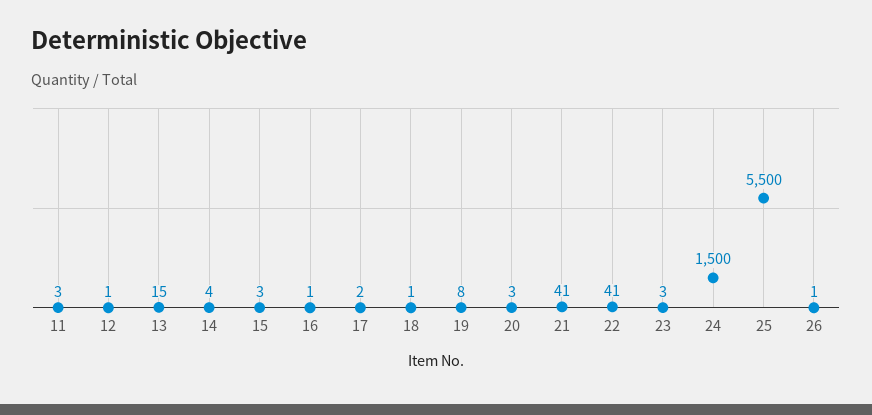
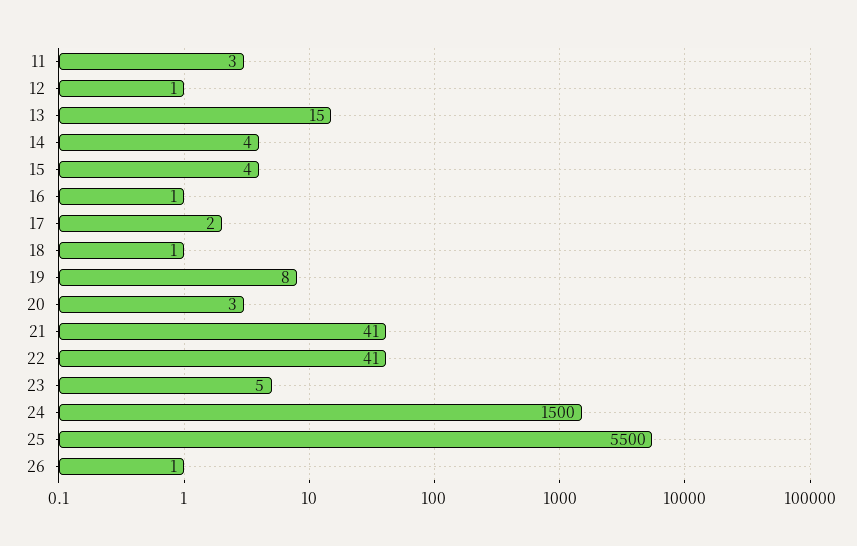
  {
    "11": 3,
    "12": 1,
    "13": 15,
    "14": 4,
-   "15": 3,
+   "15": 4,
    "16": 1,
    "17": 2,
    "18": 1,
    "19": 8,
    "20": 3,
    "21": 41,
    "22": 41,
-   "23": 3,
+   "23": 5,
    "24": 1500,
    "25": 5500,
    "26": 1
  }

